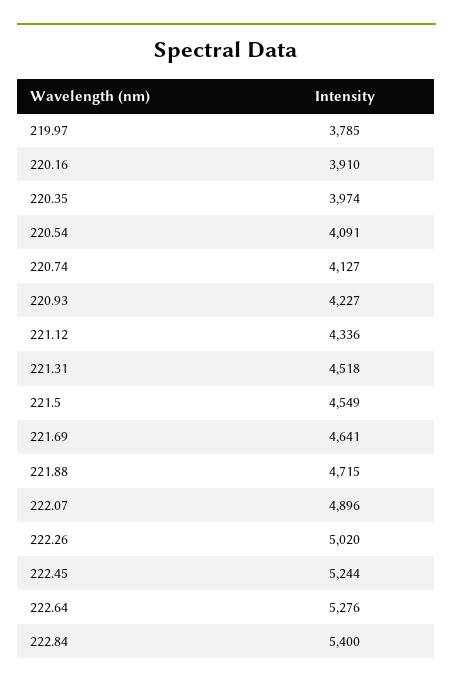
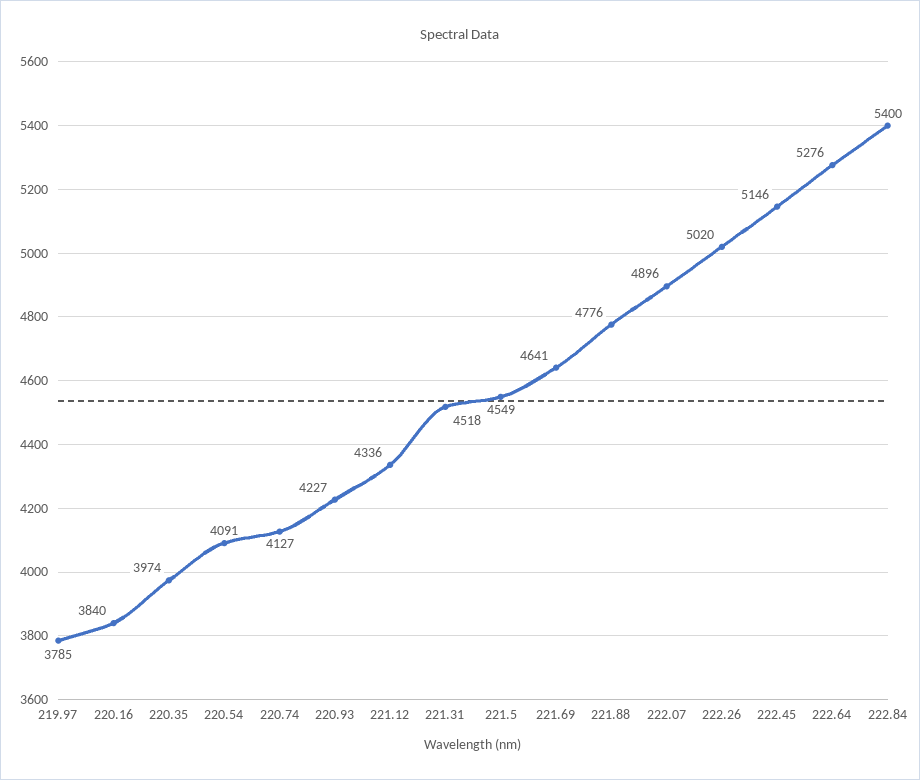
  {
    "219.97": 3785,
-   "220.16": 3910,
+   "220.16": 3840,
    "220.35": 3974,
    "220.54": 4091,
    "220.74": 4127,
    "220.93": 4227,
    "221.12": 4336,
    "221.31": 4518,
    "221.5": 4549,
    "221.69": 4641,
-   "221.88": 4715,
+   "221.88": 4776,
    "222.07": 4896,
    "222.26": 5020,
-   "222.45": 5244,
+   "222.45": 5146,
    "222.64": 5276,
    "222.84": 5400
  }

